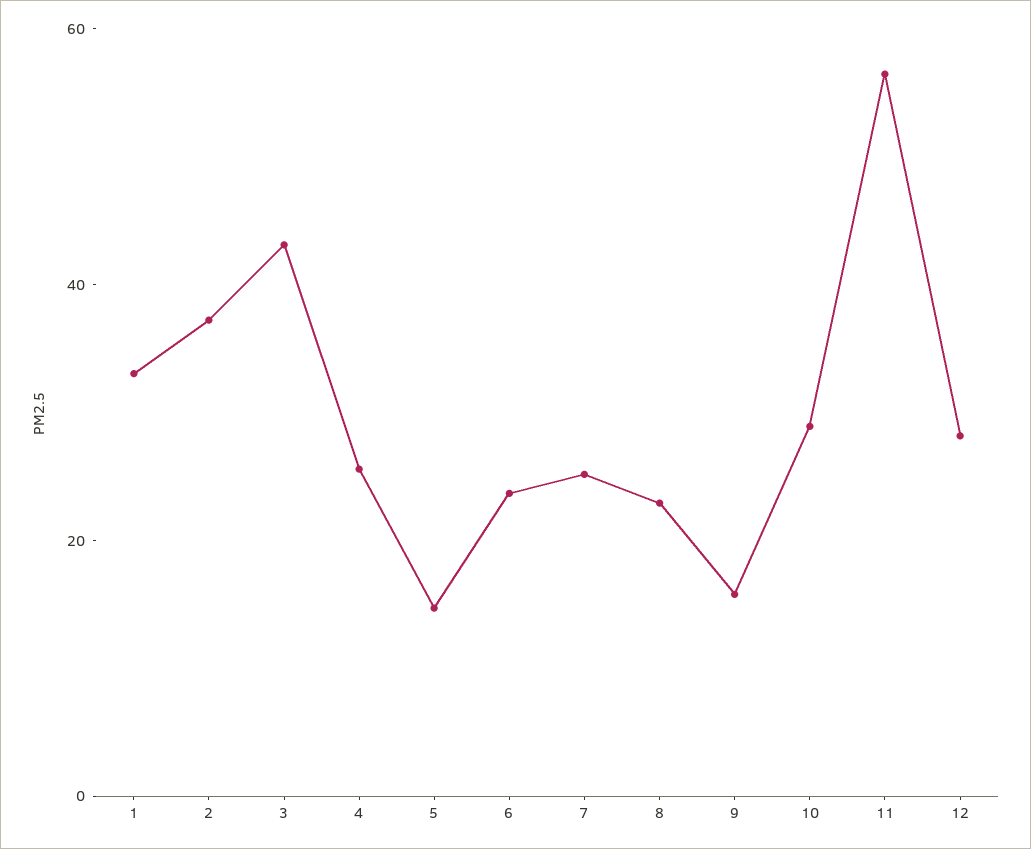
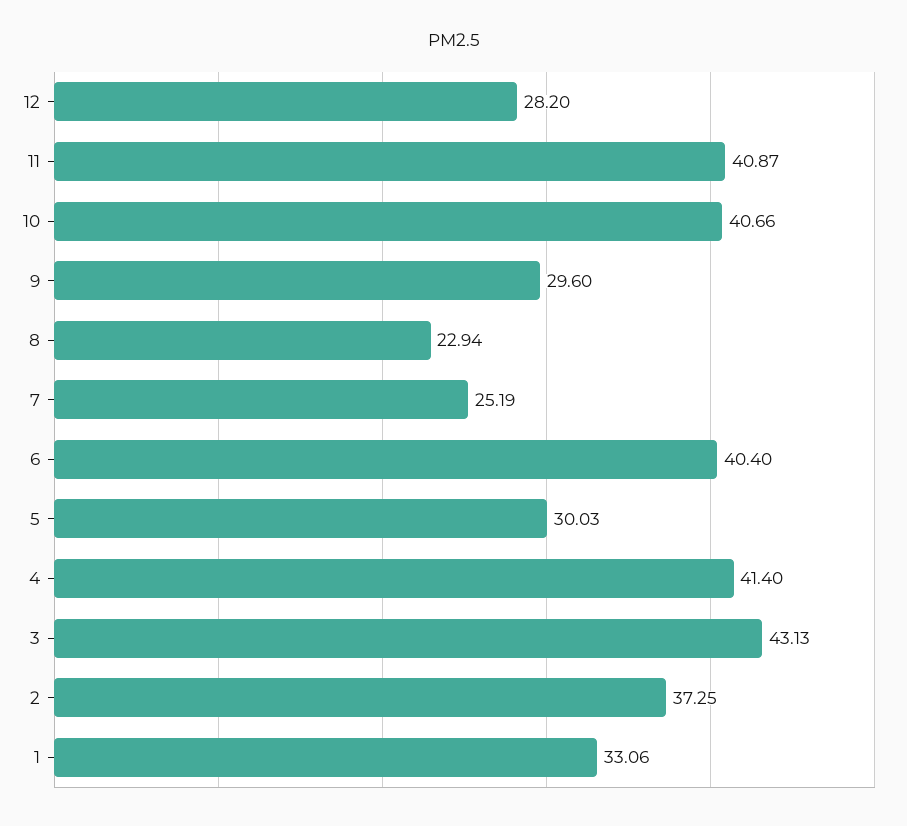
  {
    "1": 33.06,
    "2": 37.25,
    "3": 43.13,
-   "4": 25,
+   "4": 41.4,
-   "5": 15,
+   "5": 30.03,
-   "6": 25,
+   "6": 40.4,
    "7": 25.19,
    "8": 22.94,
-   "9": 15,
+   "9": 29.6,
-   "10": 30,
+   "10": 40.66,
-   "11": 55,
+   "11": 40.87,
    "12": 28.2
  }

